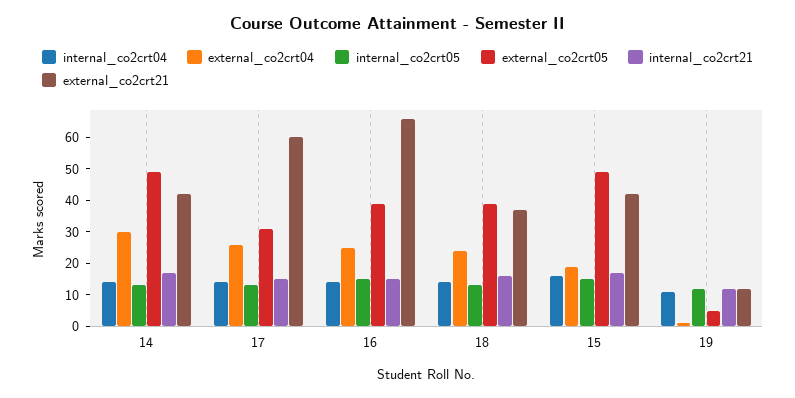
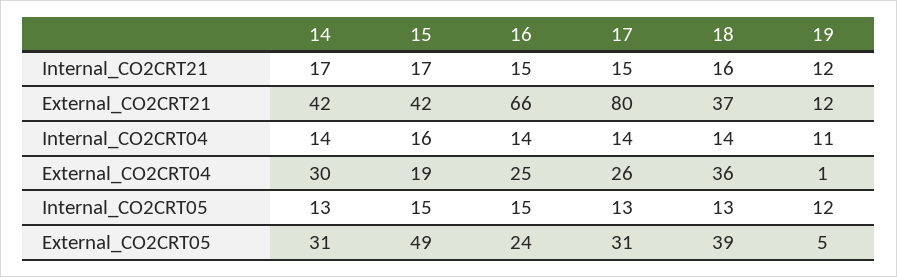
  {
    "internal_co2crt04": {
      "14": 14,
      "17": 14,
      "16": 14,
      "18": 14,
      "15": 16,
      "19": 11
    },
    "external_co2crt04": {
      "14": 30,
      "17": 26,
      "16": 25,
-     "18": 25,
+     "18": 36,
      "15": 19,
      "19": 1
    },
    "internal_co2crt05": {
      "14": 13,
      "17": 13,
      "16": 15,
      "18": 13,
      "15": 15,
      "19": 12
    },
    "external_co2crt05": {
-     "14": 50,
+     "14": 31,
      "17": 31,
-     "16": 40,
+     "16": 24,
      "18": 39,
      "15": 49,
      "19": 5
    },
    "internal_co2crt21": {
      "14": 17,
      "17": 15,
      "16": 15,
      "18": 16,
      "15": 17,
      "19": 12
    },
    "external_co2crt21": {
      "14": 42,
-     "17": 60,
+     "17": 80,
      "16": 66,
      "18": 37,
      "15": 42,
      "19": 12
    }
  }

